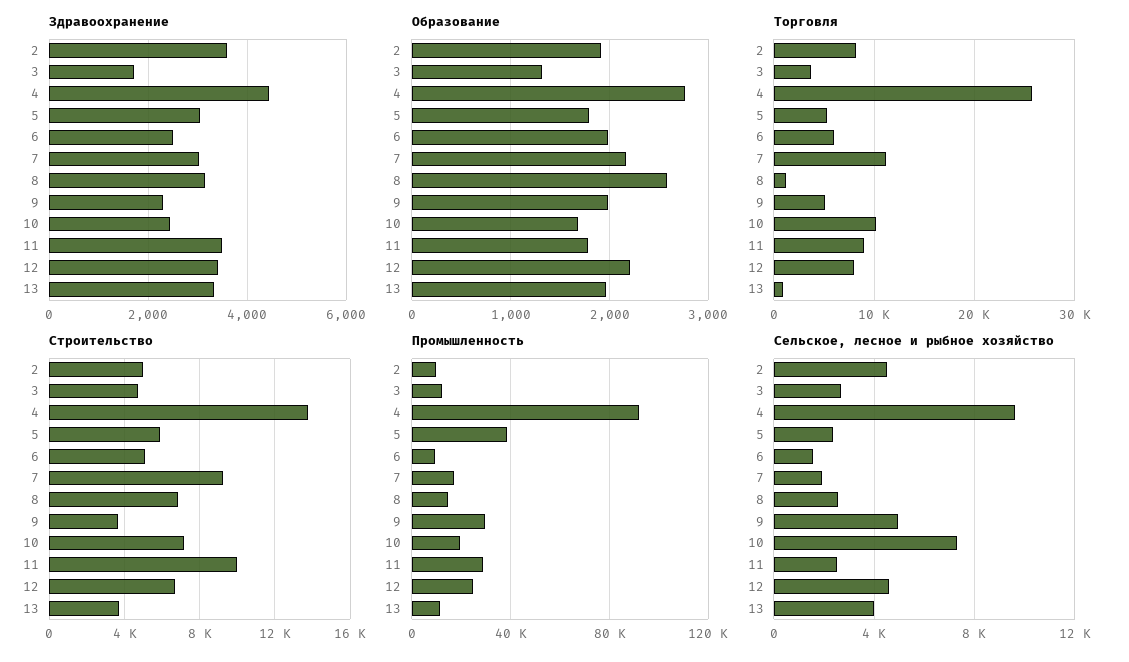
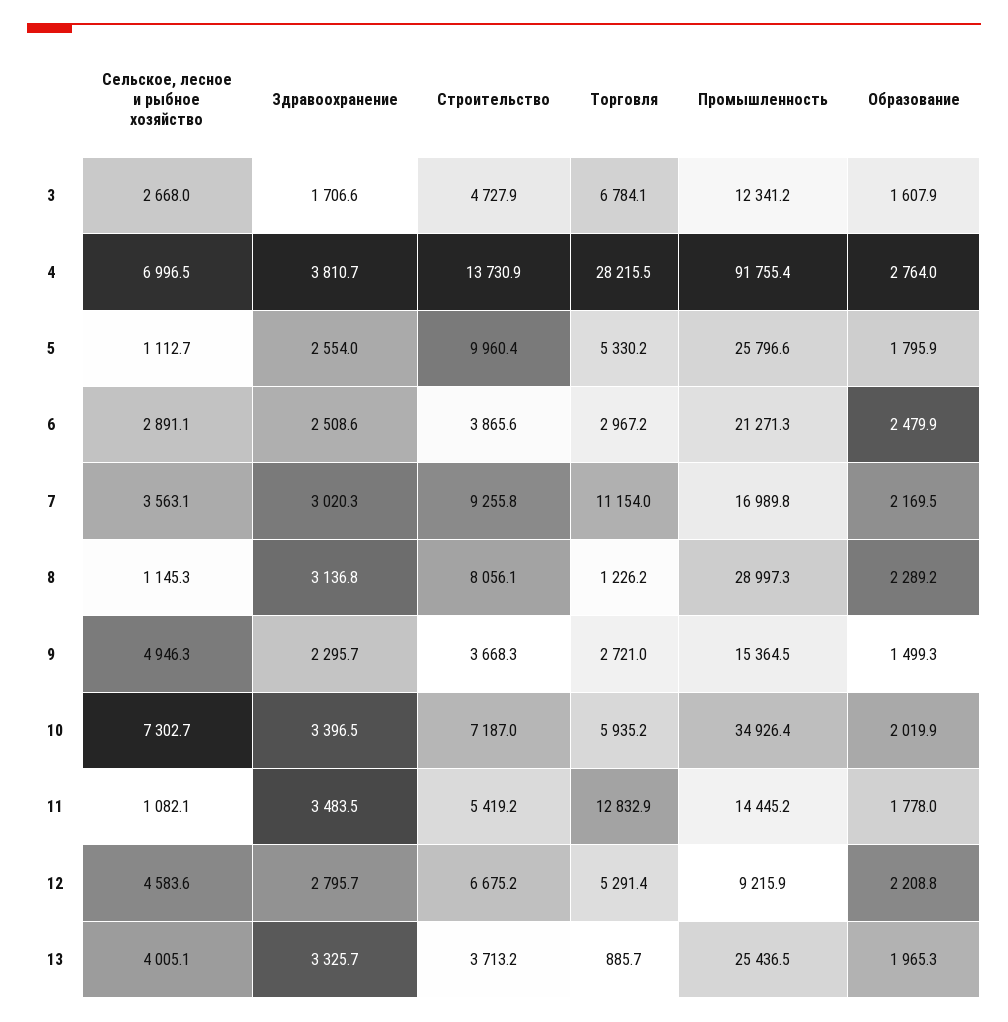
  {
    "Здравоохранение": {
-     "2": 3600,
      "3": 1706.6,
-     "4": 4400,
+     "4": 3810.7,
-     "5": 3000,
+     "5": 2554,
      "6": 2508.6,
      "7": 3020.3,
      "8": 3136.8,
      "9": 2295.7,
-     "10": 2400,
+     "10": 3396.5,
      "11": 3483.5,
-     "12": 3400,
+     "12": 2795.7,
      "13": 3325.7
    },
    "Образование": {
-     "2": 1900,
-     "3": 1300,
+     "3": 1607.9,
      "4": 2764,
      "5": 1795.9,
-     "6": 2000,
+     "6": 2479.9,
      "7": 2169.5,
-     "8": 2600,
+     "8": 2289.2,
-     "9": 2000,
+     "9": 1499.3,
-     "10": 1700,
+     "10": 2019.9,
      "11": 1778,
      "12": 2208.8,
      "13": 1965.3
    },
    "Торговля": {
-     "2": 8000,
-     "3": 4000,
+     "3": 6784.1,
-     "4": 26000,
+     "4": 28215.5,
      "5": 5330.2,
-     "6": 6000,
+     "6": 2967.2,
      "7": 11154,
      "8": 1226.2,
-     "9": 5000,
+     "9": 2721,
-     "10": 10000,
+     "10": 5935.2,
-     "11": 9000,
+     "11": 12832.9,
-     "12": 8000,
+     "12": 5291.4,
      "13": 885.7
    },
    "Строительство": {
-     "2": 5000,
      "3": 4727.9,
      "4": 13730.9,
-     "5": 6000,
+     "5": 9960.4,
-     "6": 5000,
+     "6": 3865.6,
      "7": 9255.8,
-     "8": 7000,
+     "8": 8056.1,
      "9": 3668.3,
      "10": 7187,
-     "11": 10000,
+     "11": 5419.2,
      "12": 6675.2,
      "13": 3713.2
    },
    "Промышленность": {
-     "2": 10000,
      "3": 12341.2,
      "4": 91755.4,
-     "5": 40000,
+     "5": 25796.6,
-     "6": 10000,
+     "6": 21271.3,
      "7": 16989.8,
-     "8": 15000,
+     "8": 28997.3,
-     "9": 30000,
+     "9": 15364.5,
-     "10": 20000,
+     "10": 34926.4,
-     "11": 30000,
+     "11": 14445.2,
-     "12": 25000,
+     "12": 9215.9,
-     "13": 10000
+     "13": 25436.5
    },
    "Сельское, лесное и рыбное хозяйство": {
-     "2": 4500,
      "3": 2668,
-     "4": 9500,
+     "4": 6996.5,
-     "5": 2500,
+     "5": 1112.7,
-     "6": 1500,
+     "6": 2891.1,
-     "7": 2000,
+     "7": 3563.1,
-     "8": 2500,
+     "8": 1145.3,
      "9": 4946.3,
      "10": 7302.7,
-     "11": 2500,
+     "11": 1082.1,
      "12": 4583.6,
      "13": 4005.1
    }
  }

